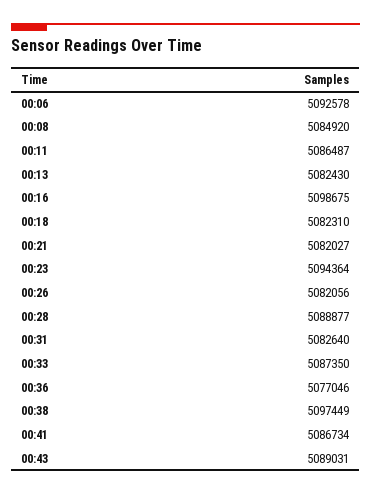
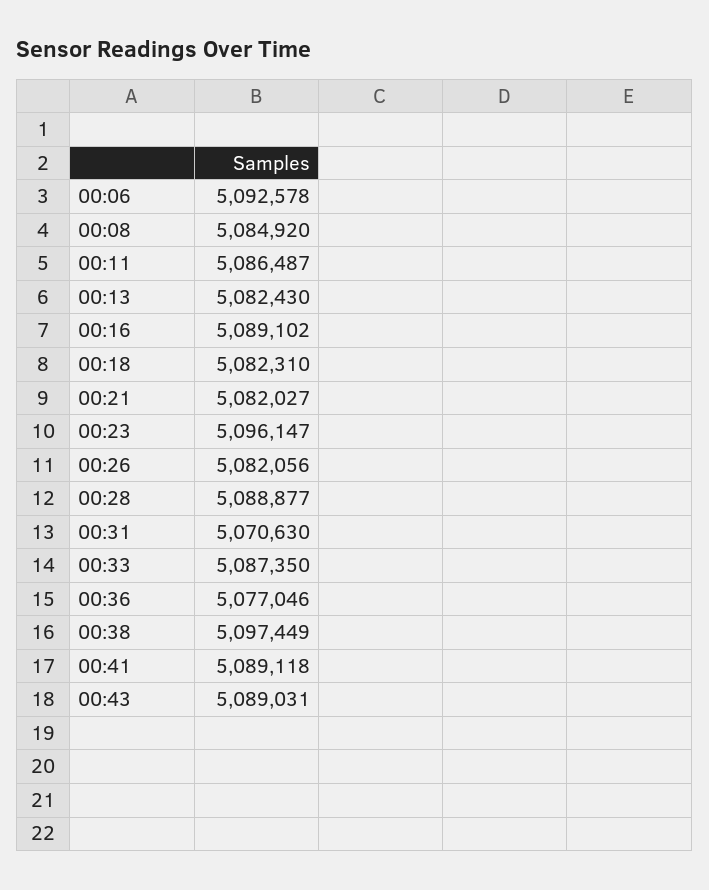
  {
    "00:06": 5092578,
    "00:08": 5084920,
    "00:11": 5086487,
    "00:13": 5082430,
-   "00:16": 5098675,
+   "00:16": 5089102,
    "00:18": 5082310,
    "00:21": 5082027,
-   "00:23": 5094364,
+   "00:23": 5096147,
    "00:26": 5082056,
    "00:28": 5088877,
-   "00:31": 5082640,
+   "00:31": 5070630,
    "00:33": 5087350,
    "00:36": 5077046,
    "00:38": 5097449,
-   "00:41": 5086734,
+   "00:41": 5089118,
    "00:43": 5089031
  }

